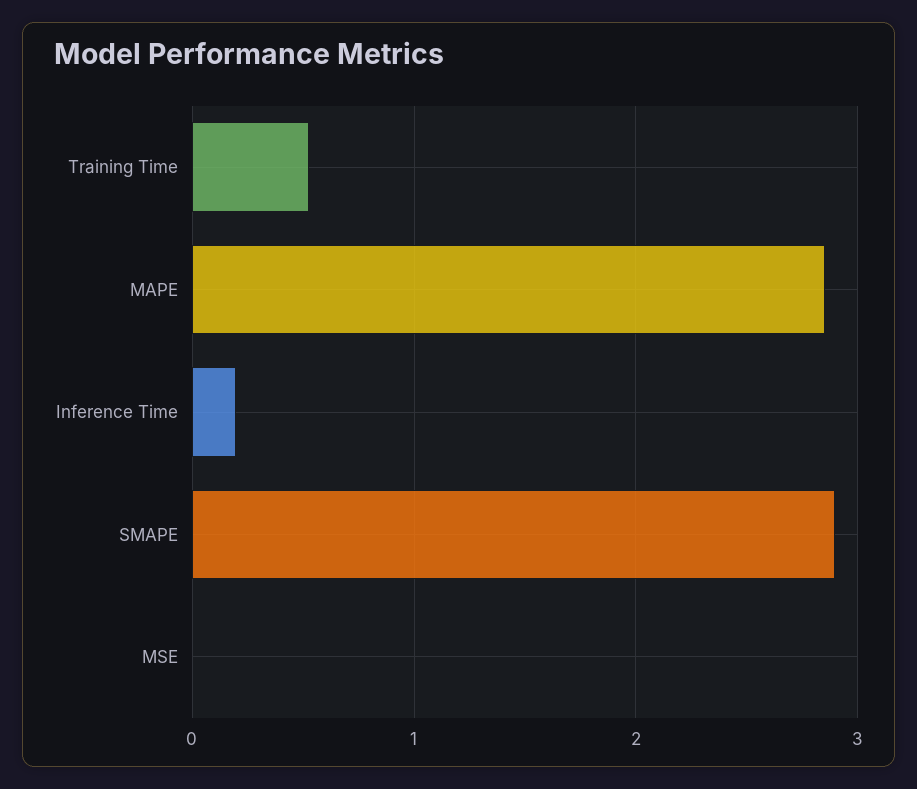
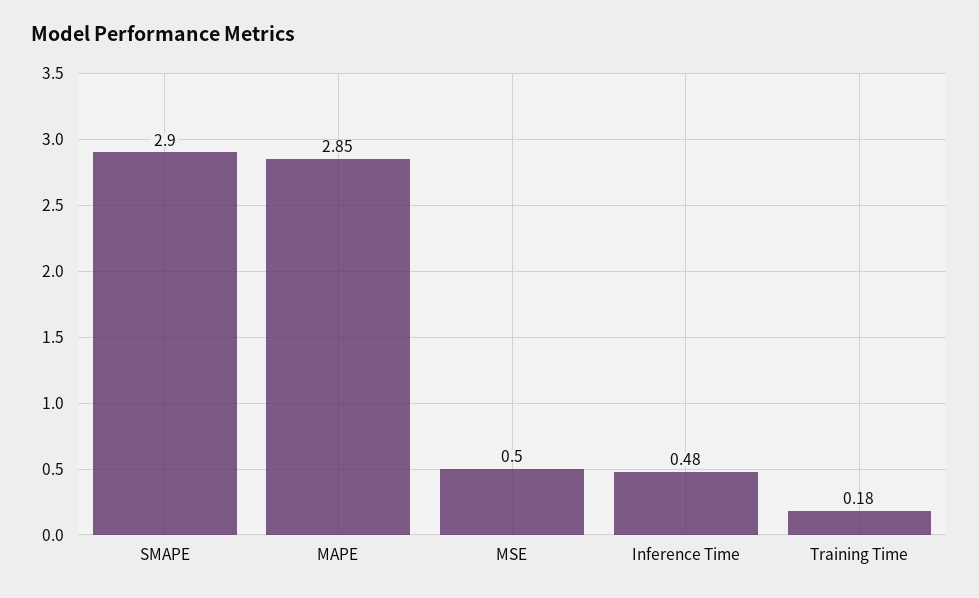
  {
-   "Training Time": 0.5,
+   "Training Time": 0.18,
    "MAPE": 2.85,
-   "Inference Time": 0.2,
+   "Inference Time": 0.48,
    "SMAPE": 2.9,
-   "MSE": 0
+   "MSE": 0.5
  }

